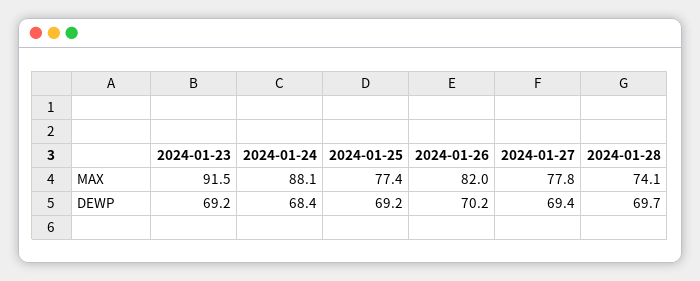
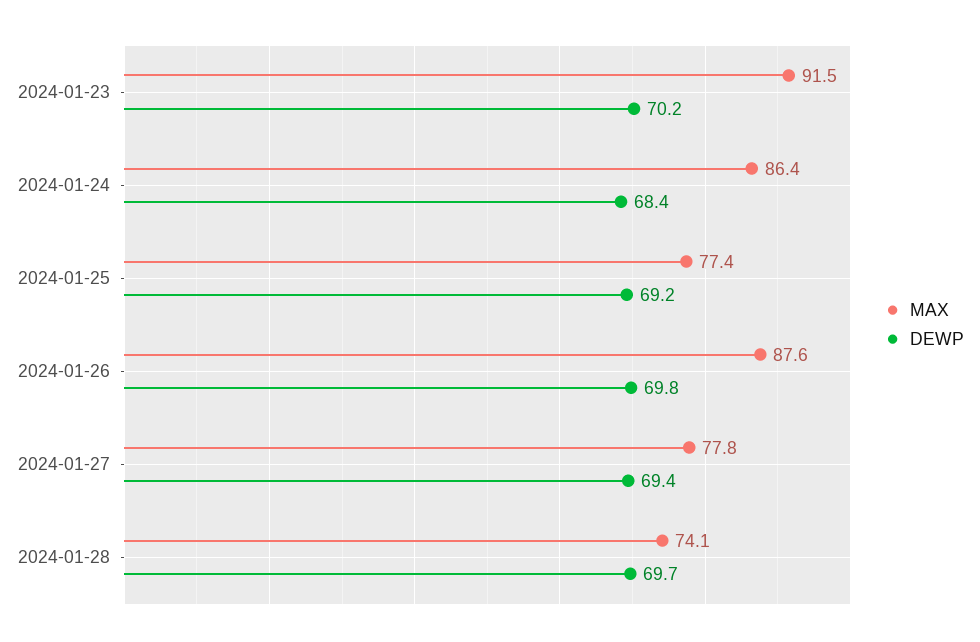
  {
    "MAX": {
      "2024-01-23": 91.5,
-     "2024-01-24": 88.1,
+     "2024-01-24": 86.4,
      "2024-01-25": 77.4,
-     "2024-01-26": 82,
+     "2024-01-26": 87.6,
      "2024-01-27": 77.8,
      "2024-01-28": 74.1
    },
    "DEWP": {
-     "2024-01-23": 69.2,
+     "2024-01-23": 70.2,
      "2024-01-24": 68.4,
      "2024-01-25": 69.2,
-     "2024-01-26": 70.2,
+     "2024-01-26": 69.8,
      "2024-01-27": 69.4,
      "2024-01-28": 69.7
    }
  }

